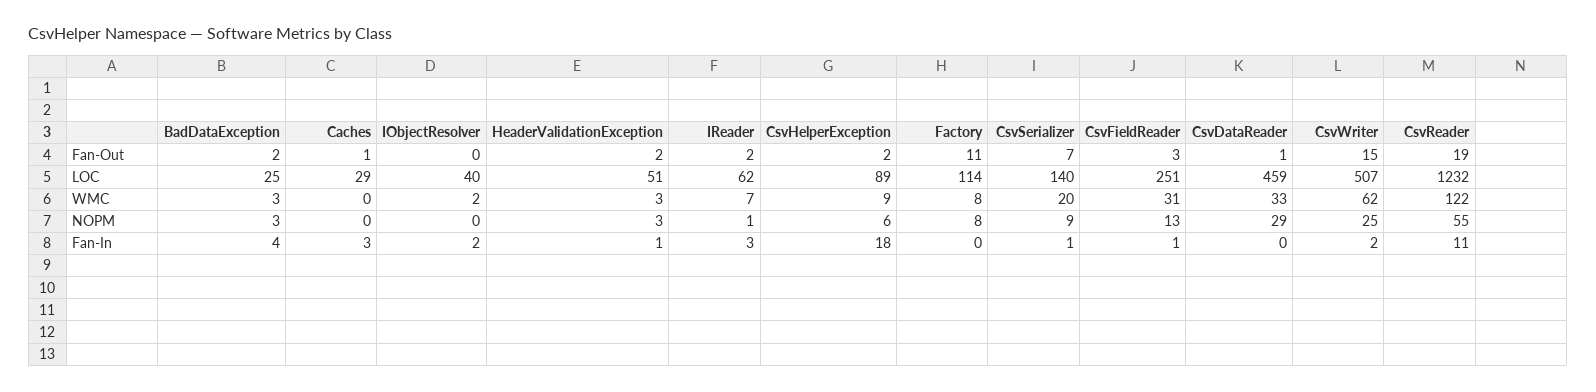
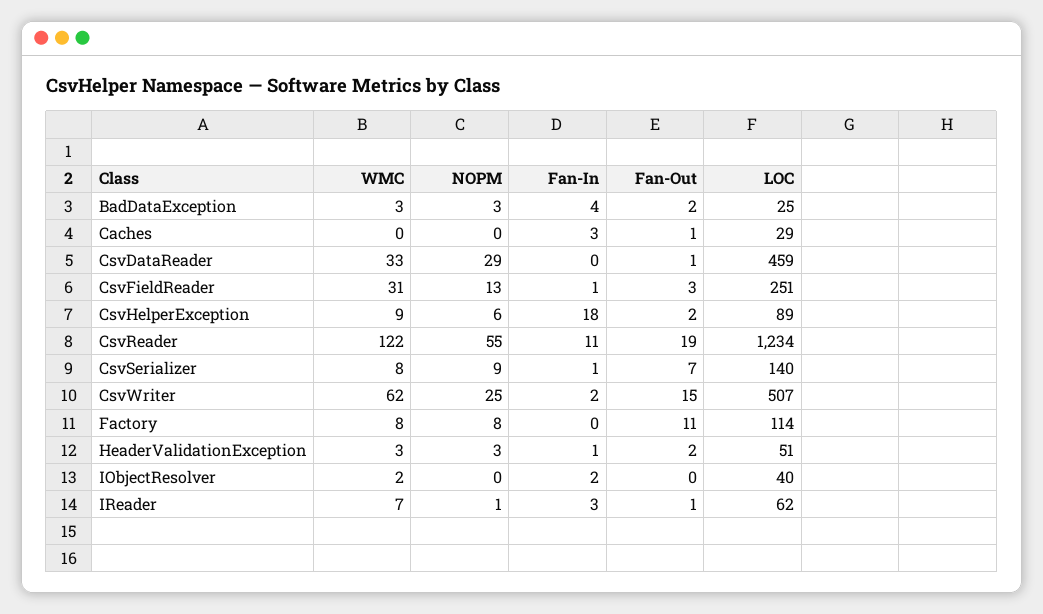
  {
    "BadDataException": {
      "Fan-Out": 2,
      "LOC": 25,
      "WMC": 3,
      "NOPM": 3,
      "Fan-In": 4
    },
    "Caches": {
      "Fan-Out": 1,
      "LOC": 29,
      "WMC": 0,
      "NOPM": 0,
      "Fan-In": 3
    },
    "IObjectResolver": {
      "Fan-Out": 0,
      "LOC": 40,
      "WMC": 2,
      "NOPM": 0,
      "Fan-In": 2
    },
    "HeaderValidationException": {
      "Fan-Out": 2,
      "LOC": 51,
      "WMC": 3,
      "NOPM": 3,
      "Fan-In": 1
    },
    "IReader": {
-     "Fan-Out": 2,
+     "Fan-Out": 1,
      "LOC": 62,
      "WMC": 7,
      "NOPM": 1,
      "Fan-In": 3
    },
    "CsvHelperException": {
      "Fan-Out": 2,
      "LOC": 89,
      "WMC": 9,
      "NOPM": 6,
      "Fan-In": 18
    },
    "Factory": {
      "Fan-Out": 11,
      "LOC": 114,
      "WMC": 8,
      "NOPM": 8,
      "Fan-In": 0
    },
    "CsvSerializer": {
      "Fan-Out": 7,
      "LOC": 140,
-     "WMC": 20,
+     "WMC": 8,
      "NOPM": 9,
      "Fan-In": 1
    },
    "CsvFieldReader": {
      "Fan-Out": 3,
      "LOC": 251,
      "WMC": 31,
      "NOPM": 13,
      "Fan-In": 1
    },
    "CsvDataReader": {
      "Fan-Out": 1,
      "LOC": 459,
      "WMC": 33,
      "NOPM": 29,
      "Fan-In": 0
    },
    "CsvWriter": {
      "Fan-Out": 15,
      "LOC": 507,
      "WMC": 62,
      "NOPM": 25,
      "Fan-In": 2
    },
    "CsvReader": {
      "Fan-Out": 19,
-     "LOC": 1232,
+     "LOC": 1234,
      "WMC": 122,
      "NOPM": 55,
      "Fan-In": 11
    }
  }

